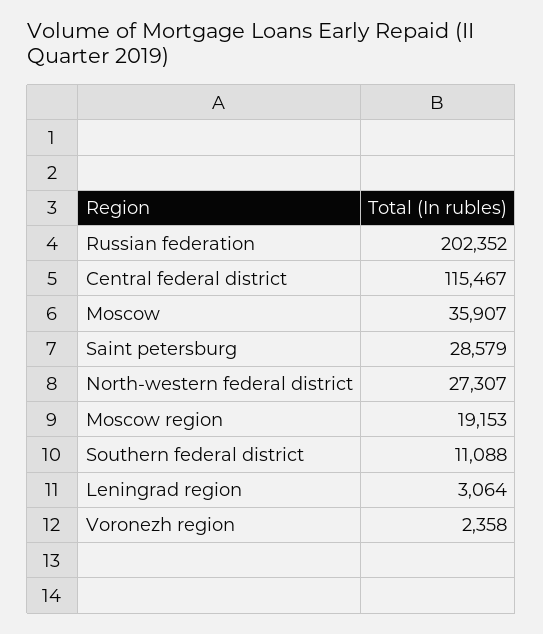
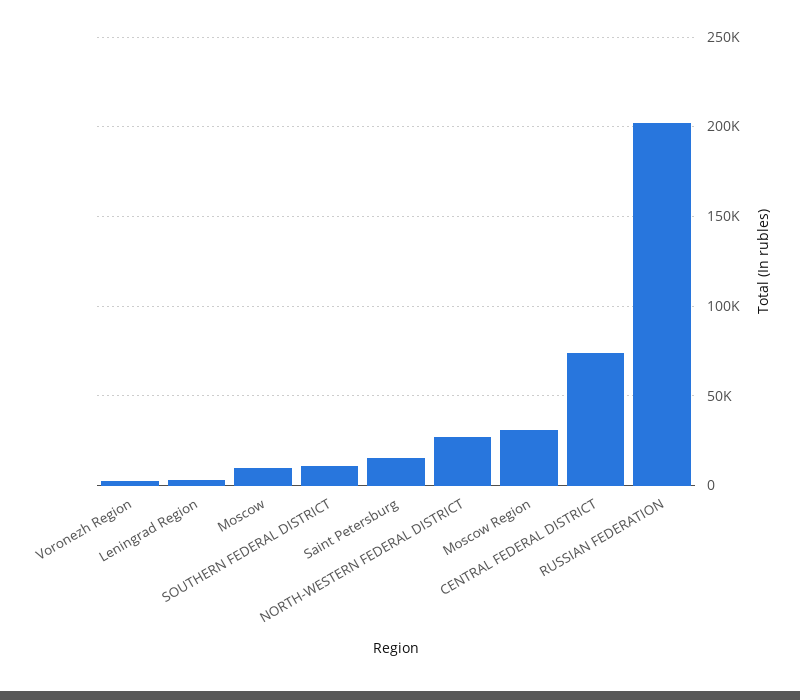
  {
    "Russian federation": 202352,
-   "Central federal district": 115467,
+   "Central federal district": 75000,
-   "Moscow": 35907,
+   "Moscow": 10000,
-   "Saint petersburg": 28579,
+   "Saint petersburg": 15000,
    "North-western federal district": 27307,
-   "Moscow region": 19153,
+   "Moscow region": 30000,
    "Southern federal district": 11088,
    "Leningrad region": 3064,
    "Voronezh region": 2358
  }

